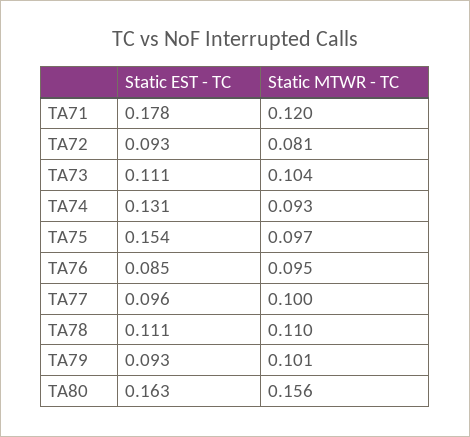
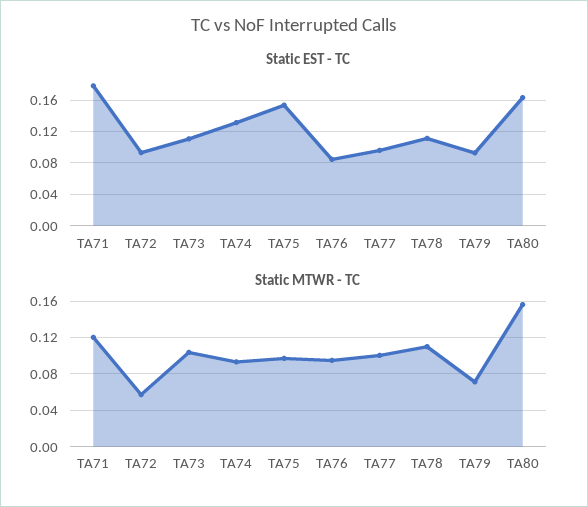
  {
    "Static EST - TC": {
      "TA71": 0.178,
      "TA72": 0.093,
      "TA73": 0.111,
      "TA74": 0.131,
      "TA75": 0.154,
      "TA76": 0.085,
      "TA77": 0.096,
      "TA78": 0.111,
      "TA79": 0.093,
      "TA80": 0.163
    },
    "Static MTWR - TC": {
      "TA71": 0.12,
-     "TA72": 0.081,
+     "TA72": 0.06,
      "TA73": 0.104,
      "TA74": 0.093,
      "TA75": 0.097,
      "TA76": 0.095,
      "TA77": 0.1,
      "TA78": 0.11,
-     "TA79": 0.101,
+     "TA79": 0.07,
      "TA80": 0.156
    }
  }

